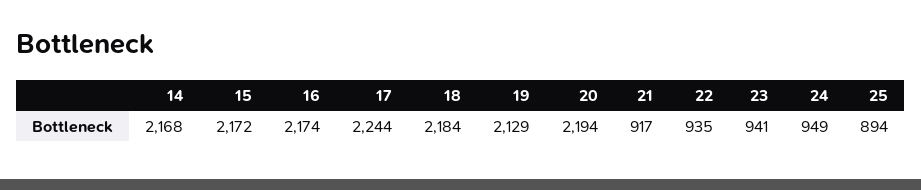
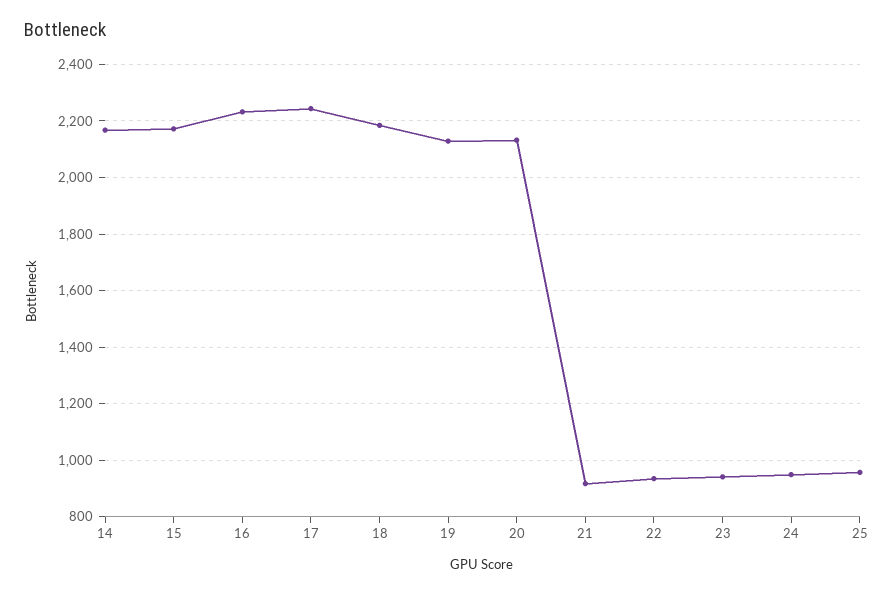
  {
    "14": 2168,
    "15": 2172,
-   "16": 2174,
+   "16": 2225,
    "17": 2244,
    "18": 2184,
    "19": 2129,
-   "20": 2194,
+   "20": 2125,
    "21": 917,
    "22": 935,
    "23": 941,
    "24": 949,
-   "25": 894
+   "25": 950
  }

